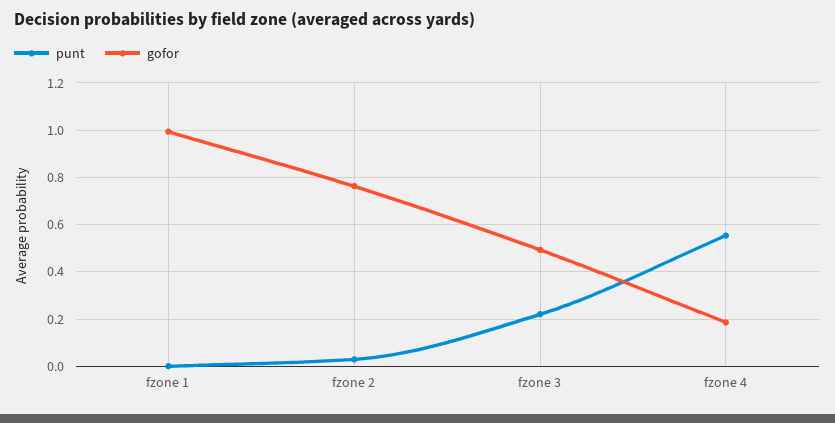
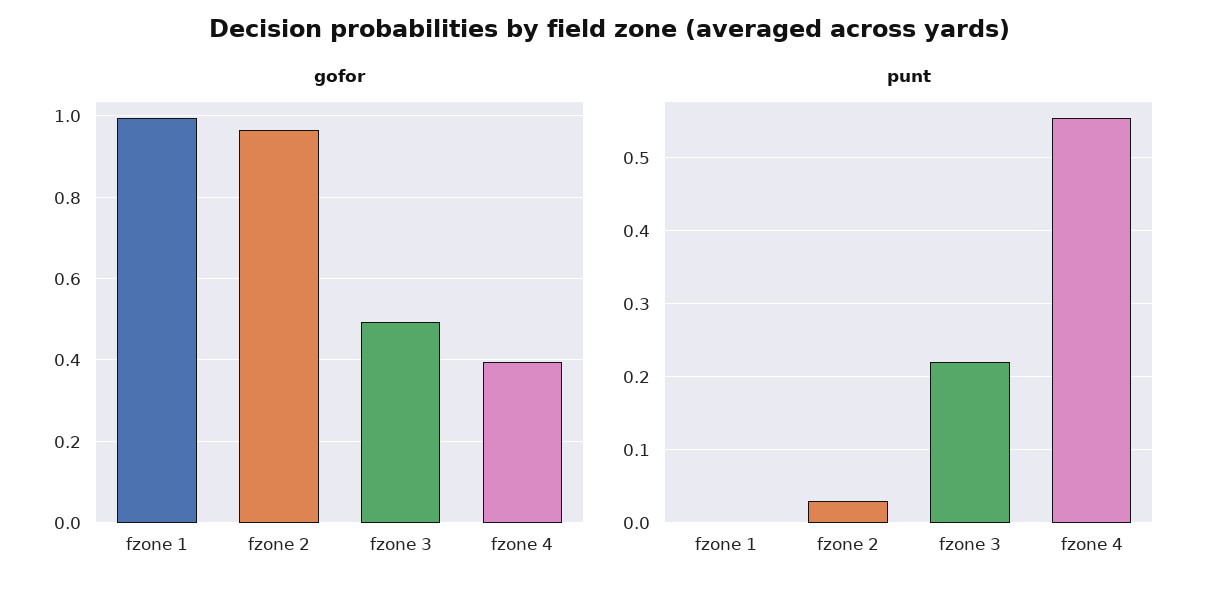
  {
    "punt": {
      "fzone 1": 0,
      "fzone 2": 0.03,
      "fzone 3": 0.22,
      "fzone 4": 0.55
    },
    "gofor": {
      "fzone 1": 1,
-     "fzone 2": 0.75,
+     "fzone 2": 0.96,
      "fzone 3": 0.5,
-     "fzone 4": 0.2
+     "fzone 4": 0.4
    }
  }

